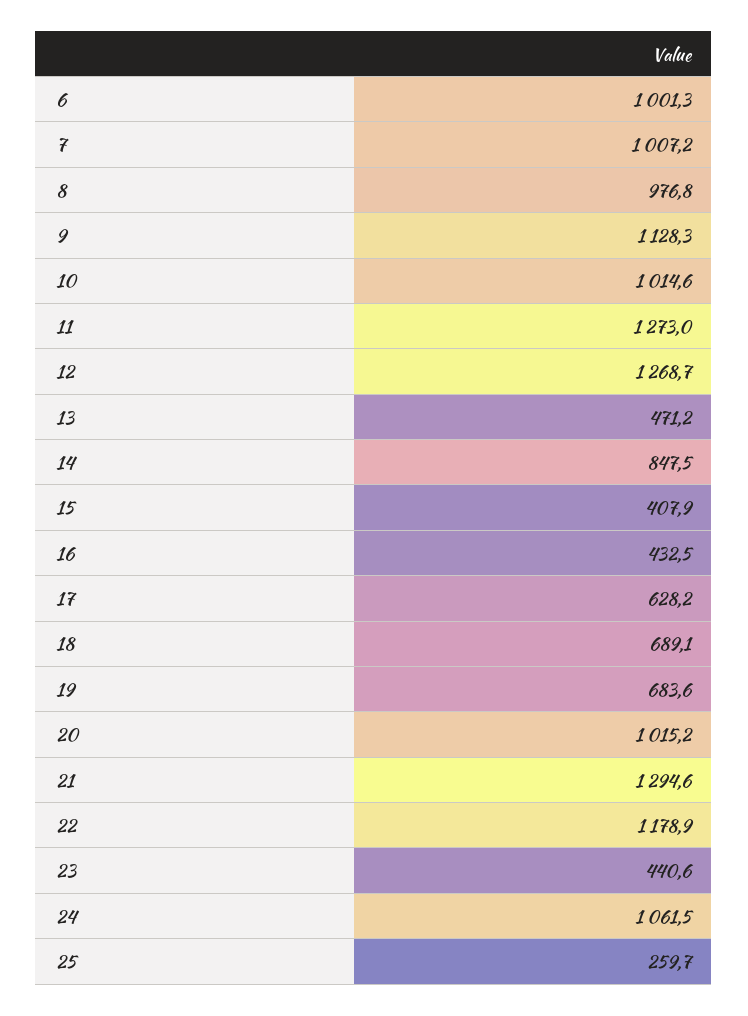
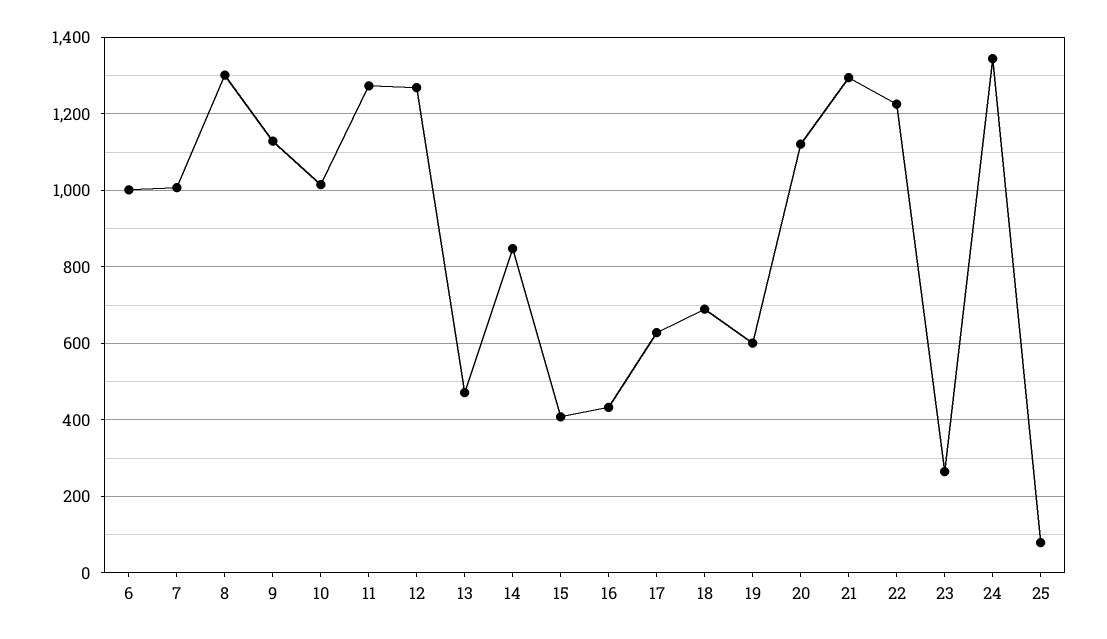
  {
    "6": 1001.3,
    "7": 1007.2,
-   "8": 976.8,
+   "8": 1300,
    "9": 1128.3,
    "10": 1014.6,
    "11": 1273,
    "12": 1268.7,
    "13": 471.2,
    "14": 847.5,
    "15": 407.9,
    "16": 432.5,
    "17": 628.2,
    "18": 689.1,
-   "19": 683.6,
+   "19": 600,
-   "20": 1015.2,
+   "20": 1120,
    "21": 1294.6,
-   "22": 1178.9,
+   "22": 1220,
-   "23": 440.6,
+   "23": 260,
-   "24": 1061.5,
+   "24": 1340,
-   "25": 259.7
+   "25": 80
  }

